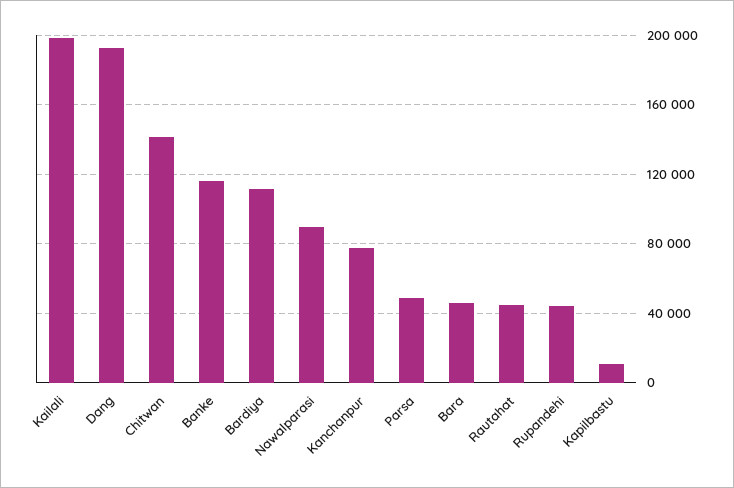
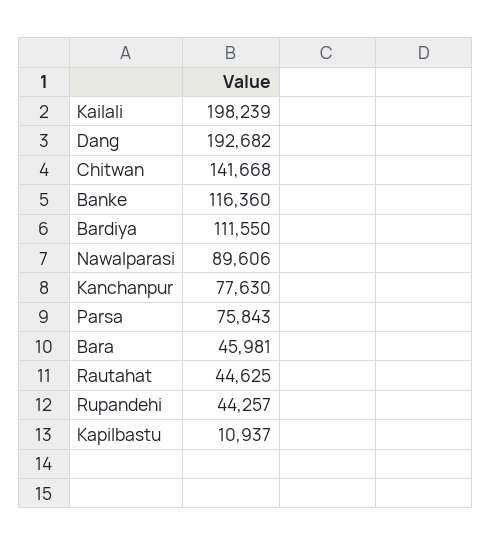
  {
    "Kailali": 198239,
    "Dang": 192682,
    "Chitwan": 141668,
    "Banke": 116360,
    "Bardiya": 111550,
    "Nawalparasi": 89606,
    "Kanchanpur": 77630,
-   "Parsa": 50000,
+   "Parsa": 75843,
    "Bara": 45981,
    "Rautahat": 44625,
    "Rupandehi": 44257,
    "Kapilbastu": 10937
  }

